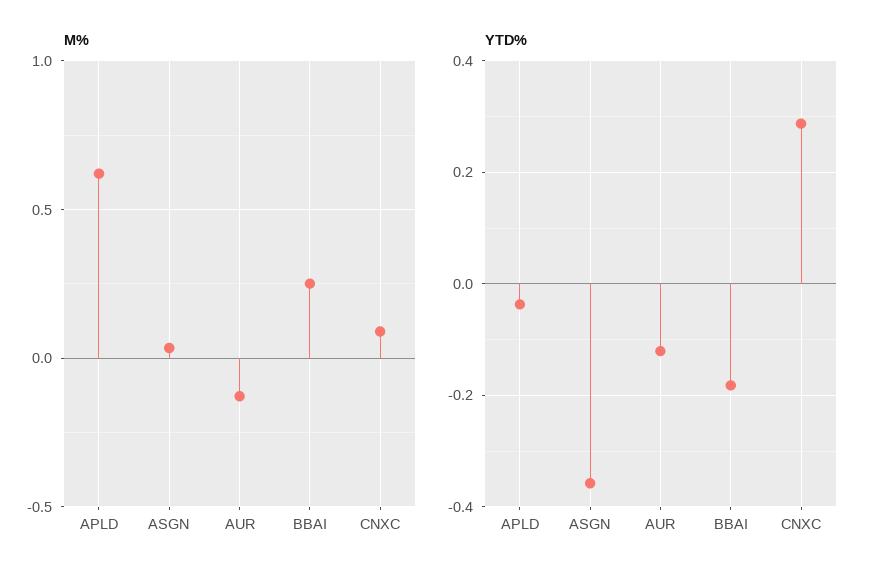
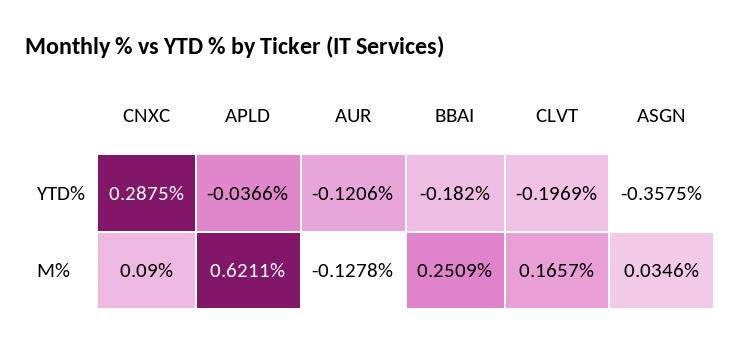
  {
    "M%": {
      "APLD": 0.6211,
      "ASGN": 0.0346,
      "AUR": -0.1278,
      "BBAI": 0.2509,
-     "CNXC": 0.09
+     "CNXC": 0.09,
+     "CLVT": 0.1657
    },
    "YTD%": {
      "APLD": -0.0366,
      "ASGN": -0.3575,
      "AUR": -0.1206,
      "BBAI": -0.182,
-     "CNXC": 0.2875
+     "CNXC": 0.2875,
+     "CLVT": -0.1969
    }
  }

